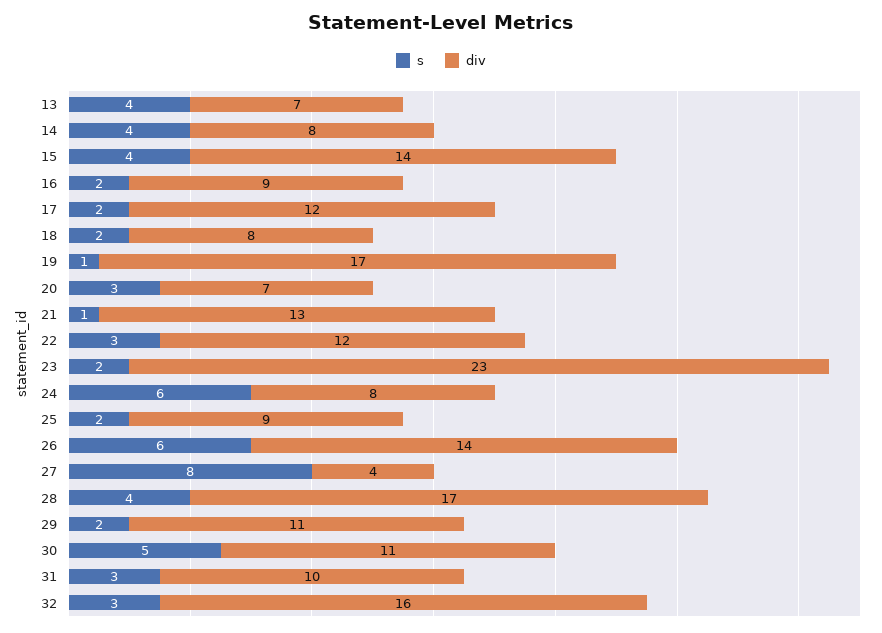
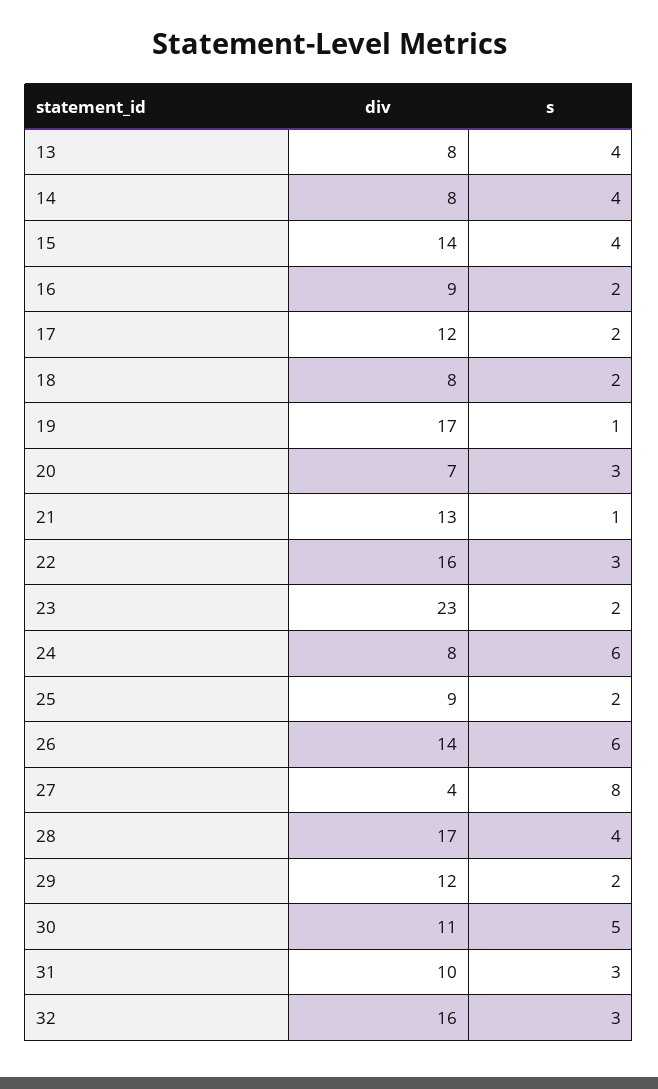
  {
    "s": {
      "13": 4,
      "14": 4,
      "15": 4,
      "16": 2,
      "17": 2,
      "18": 2,
      "19": 1,
      "20": 3,
      "21": 1,
      "22": 3,
      "23": 2,
      "24": 6,
      "25": 2,
      "26": 6,
      "27": 8,
      "28": 4,
      "29": 2,
      "30": 5,
      "31": 3,
      "32": 3
    },
    "div": {
-     "13": 7,
+     "13": 8,
      "14": 8,
      "15": 14,
      "16": 9,
      "17": 12,
      "18": 8,
      "19": 17,
      "20": 7,
      "21": 13,
-     "22": 12,
+     "22": 16,
      "23": 23,
      "24": 8,
      "25": 9,
      "26": 14,
      "27": 4,
      "28": 17,
-     "29": 11,
+     "29": 12,
      "30": 11,
      "31": 10,
      "32": 16
    }
  }

